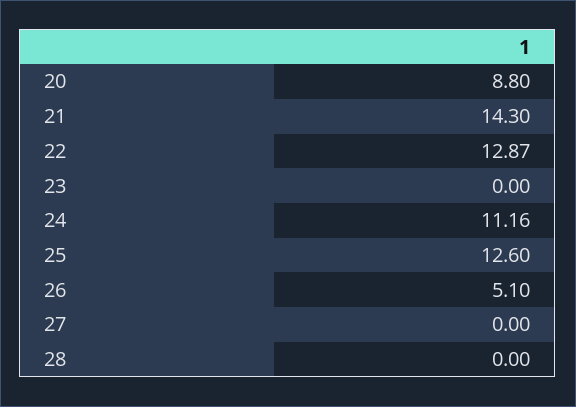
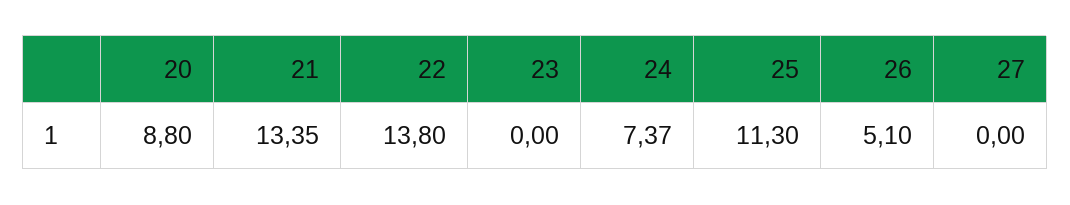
  {
    "20": 8.8,
-   "21": 14.3,
+   "21": 13.35,
-   "22": 12.87,
+   "22": 13.8,
    "23": 0,
-   "24": 11.16,
+   "24": 7.37,
-   "25": 12.6,
+   "25": 11.3,
    "26": 5.1,
-   "27": 0,
+   "27": 0
-   "28": 0
  }

